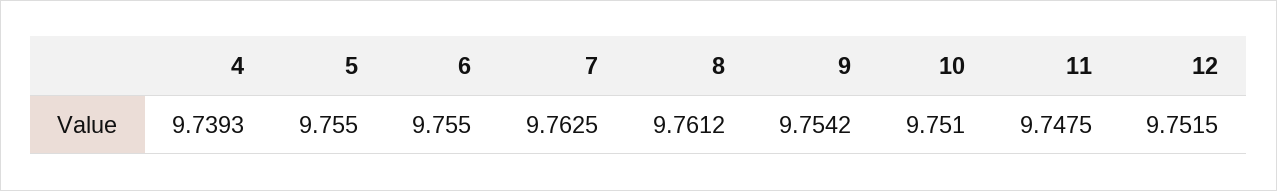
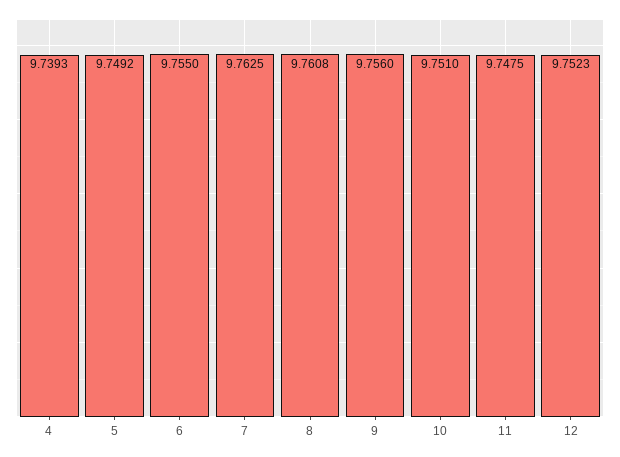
  {
    "4": 9.7393,
-   "5": 9.755,
+   "5": 9.7492,
    "6": 9.755,
    "7": 9.7625,
-   "8": 9.7612,
+   "8": 9.7608,
-   "9": 9.7542,
+   "9": 9.756,
    "10": 9.751,
    "11": 9.7475,
-   "12": 9.7515
+   "12": 9.7523
  }

